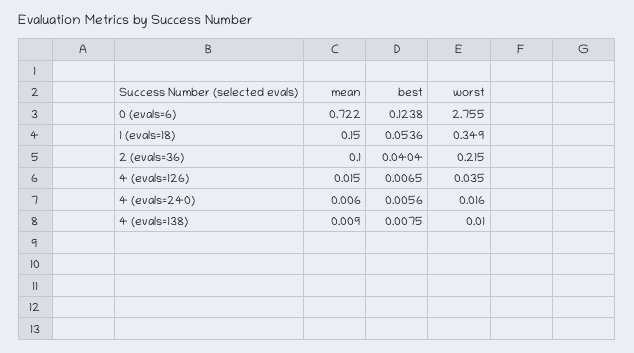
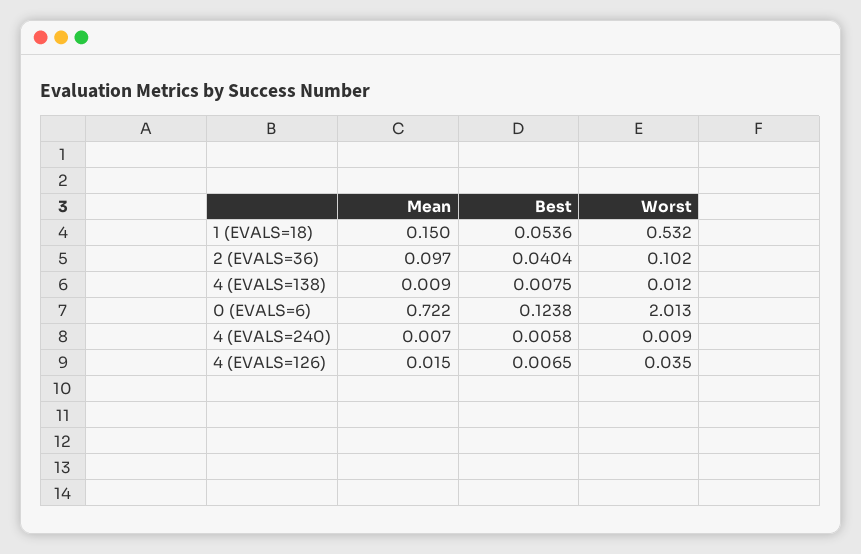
  {
    "mean": {
      "0 (evals=6)": 0.722,
      "1 (evals=18)": 0.15,
-     "2 (evals=36)": 0.1,
+     "2 (evals=36)": 0.097,
      "4 (evals=126)": 0.015,
-     "4 (evals=240)": 0.006,
+     "4 (evals=240)": 0.007,
      "4 (evals=138)": 0.009
    },
    "best": {
      "0 (evals=6)": 0.1238,
      "1 (evals=18)": 0.0536,
      "2 (evals=36)": 0.0404,
      "4 (evals=126)": 0.0065,
-     "4 (evals=240)": 0.0056,
+     "4 (evals=240)": 0.0058,
      "4 (evals=138)": 0.0075
    },
    "worst": {
-     "0 (evals=6)": 2.755,
+     "0 (evals=6)": 2.013,
-     "1 (evals=18)": 0.349,
+     "1 (evals=18)": 0.532,
-     "2 (evals=36)": 0.215,
+     "2 (evals=36)": 0.102,
      "4 (evals=126)": 0.035,
-     "4 (evals=240)": 0.016,
+     "4 (evals=240)": 0.009,
-     "4 (evals=138)": 0.01
+     "4 (evals=138)": 0.012
    }
  }

